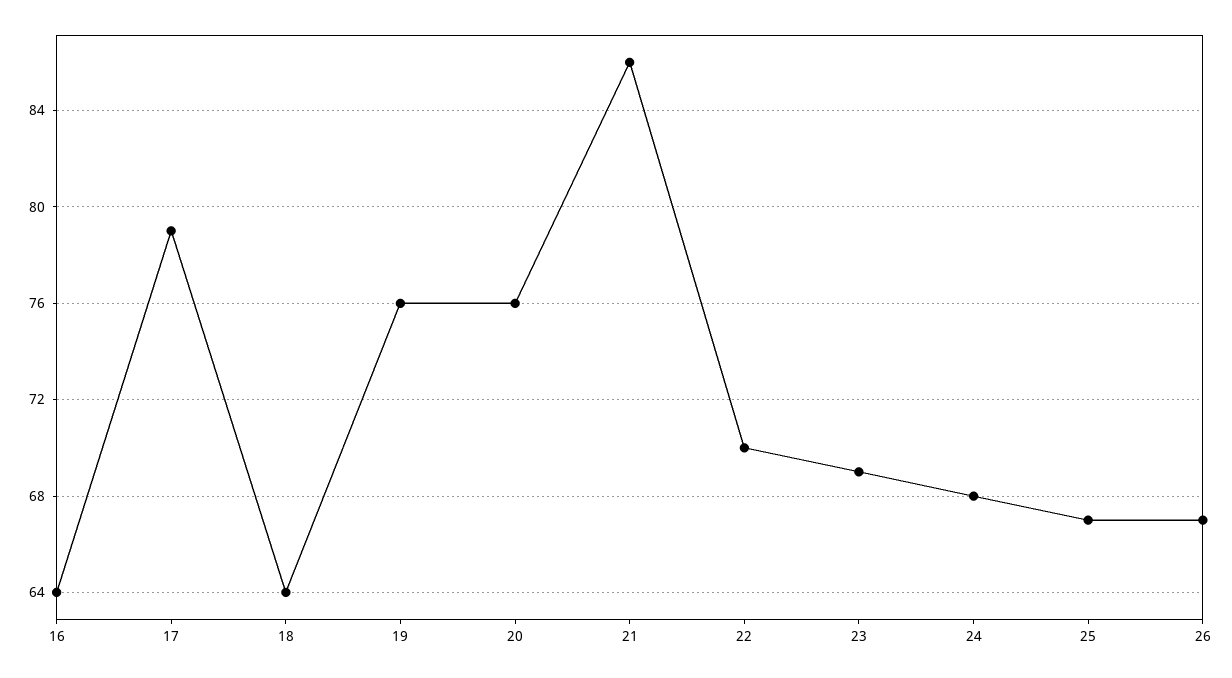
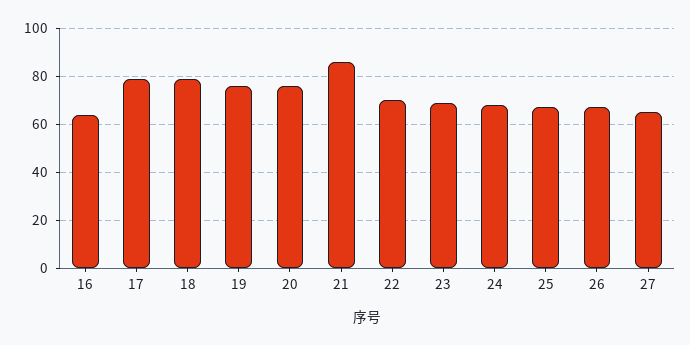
  {
    "16": 64,
    "17": 79,
-   "18": 64,
+   "18": 80,
    "19": 76,
    "20": 76,
    "21": 86,
    "22": 70,
    "23": 69,
    "24": 68,
    "25": 67,
-   "26": 67
+   "26": 67,
+   "27": 65
  }

